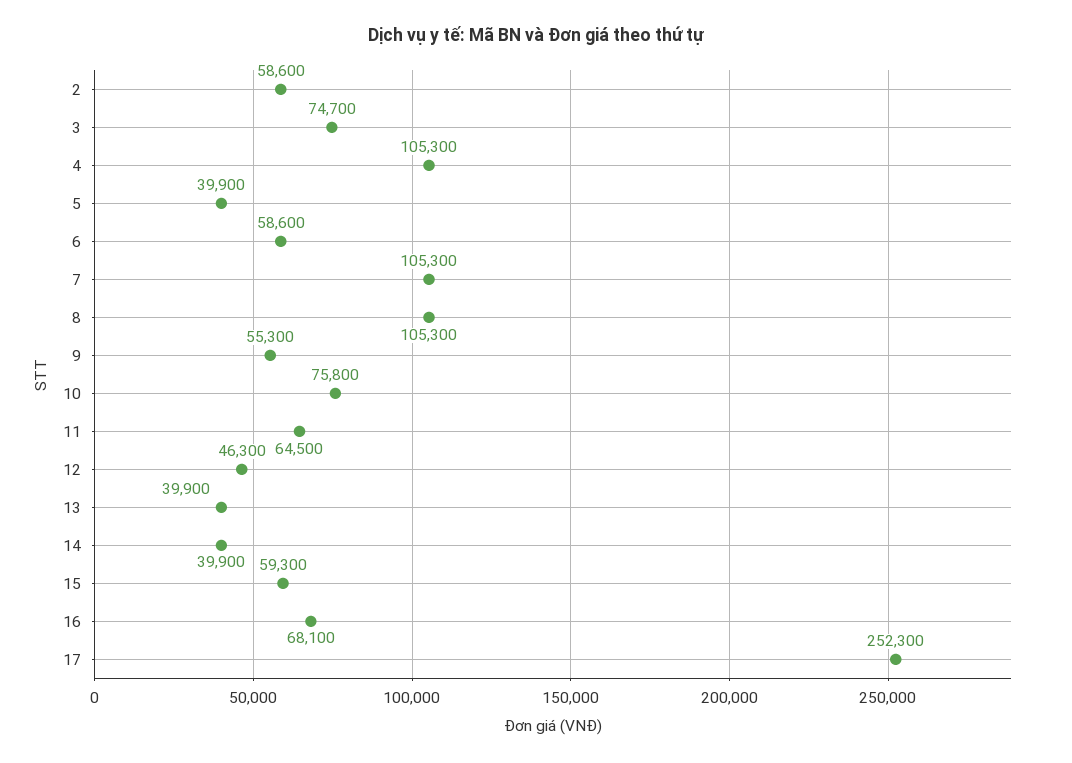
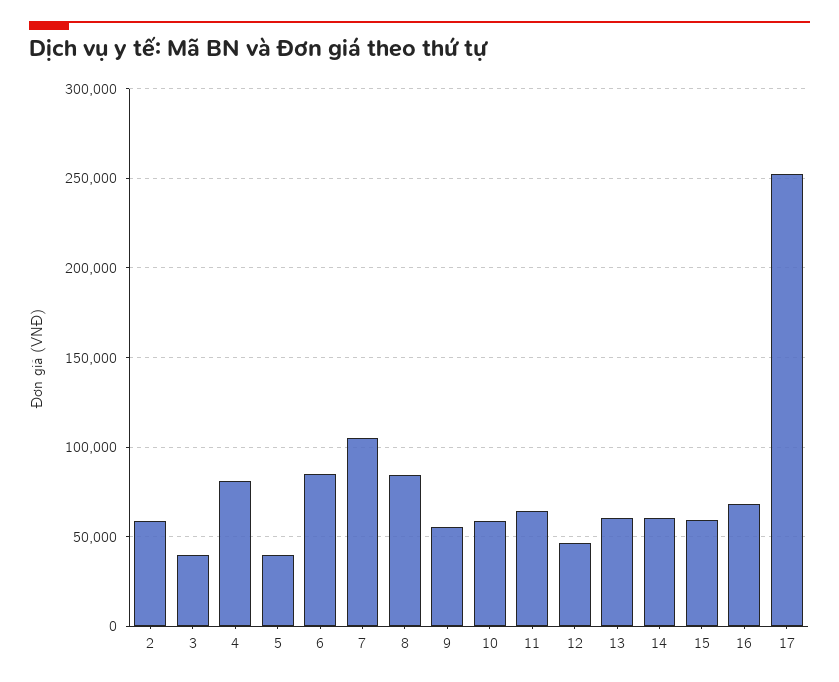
  {
    "2": 58600,
-   "3": 74700,
+   "3": 40000,
-   "4": 105300,
+   "4": 80000,
    "5": 39900,
-   "6": 58600,
+   "6": 85000,
    "7": 105300,
-   "8": 105300,
+   "8": 85000,
    "9": 55300,
-   "10": 75800,
+   "10": 60000,
    "11": 64500,
    "12": 46300,
-   "13": 39900,
+   "13": 60000,
-   "14": 39900,
+   "14": 60000,
    "15": 59300,
    "16": 68100,
    "17": 252300
  }

